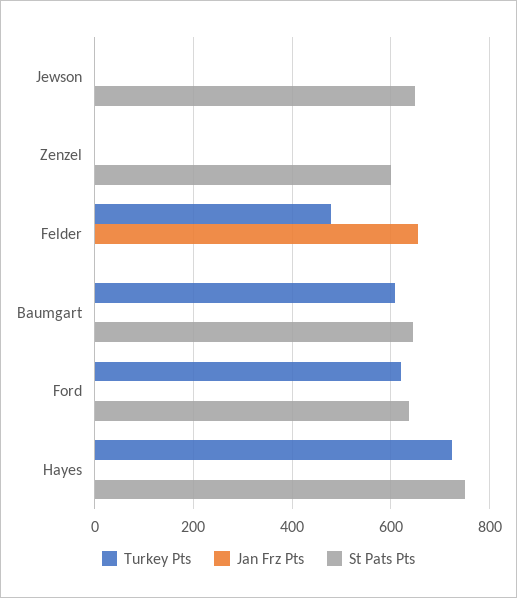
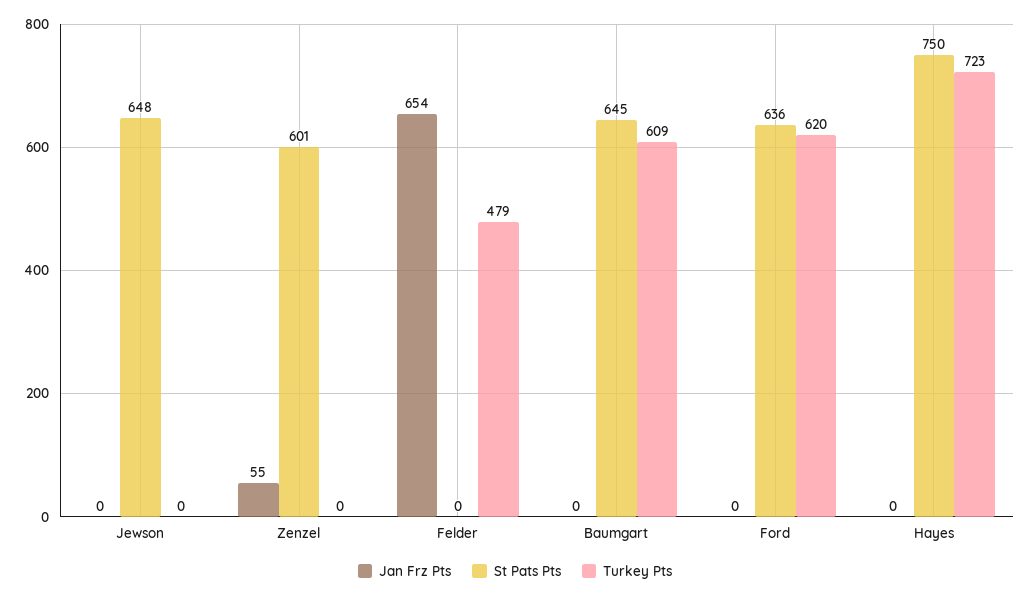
  {
    "Turkey Pts": {
      "Jewson": 0,
      "Zenzel": 0,
      "Felder": 479,
      "Baumgart": 609,
      "Ford": 620,
      "Hayes": 723
    },
    "Jan Frz Pts": {
      "Jewson": 0,
-     "Zenzel": 0,
+     "Zenzel": 55,
      "Felder": 654,
      "Baumgart": 0,
      "Ford": 0,
      "Hayes": 0
    },
    "St Pats Pts": {
      "Jewson": 648,
      "Zenzel": 601,
      "Felder": 0,
      "Baumgart": 645,
      "Ford": 636,
      "Hayes": 750
    }
  }

